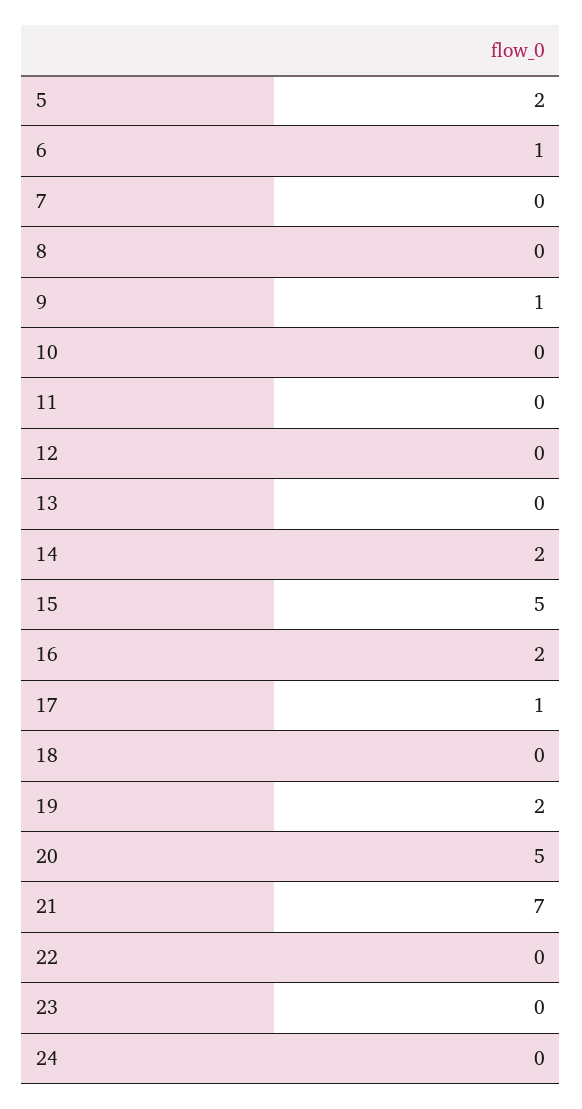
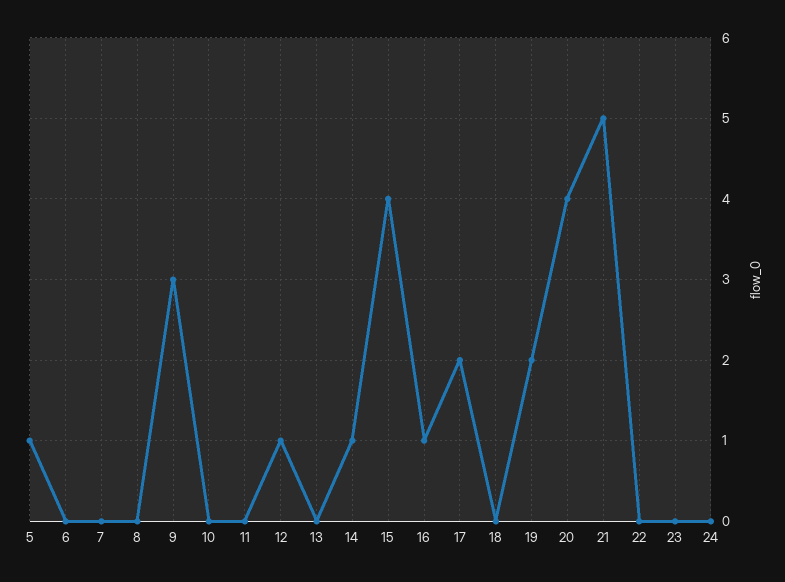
  {
-   "5": 2,
+   "5": 1,
-   "6": 1,
+   "6": 0,
    "7": 0,
    "8": 0,
-   "9": 1,
+   "9": 3,
    "10": 0,
    "11": 0,
-   "12": 0,
+   "12": 1,
    "13": 0,
-   "14": 2,
+   "14": 1,
-   "15": 5,
+   "15": 4,
-   "16": 2,
+   "16": 1,
-   "17": 1,
+   "17": 2,
    "18": 0,
    "19": 2,
-   "20": 5,
+   "20": 4,
-   "21": 7,
+   "21": 5,
    "22": 0,
    "23": 0,
    "24": 0
  }

